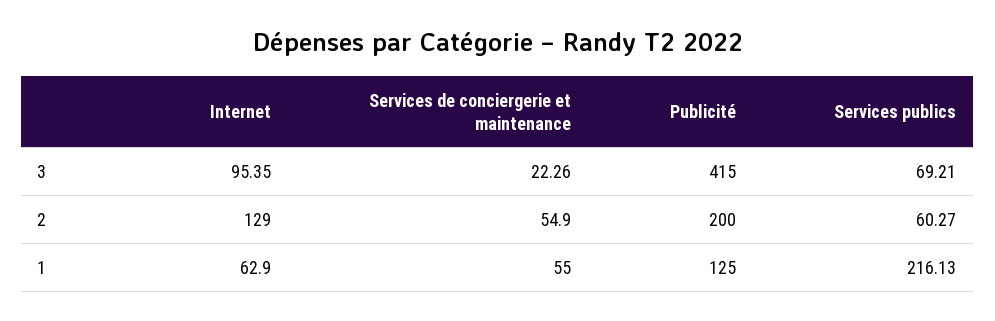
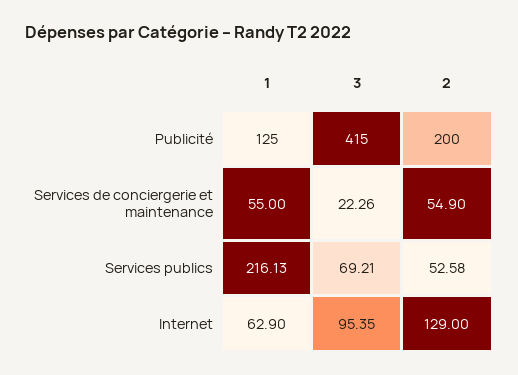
  {
    "Internet": {
      "3": 95.35,
      "2": 129,
      "1": 62.9
    },
    "Services de conciergerie et maintenance": {
      "3": 22.26,
      "2": 54.9,
      "1": 55
    },
    "Publicité": {
      "3": 415,
      "2": 200,
      "1": 125
    },
    "Services publics": {
      "3": 69.21,
-     "2": 60.27,
+     "2": 52.58,
      "1": 216.13
    }
  }

